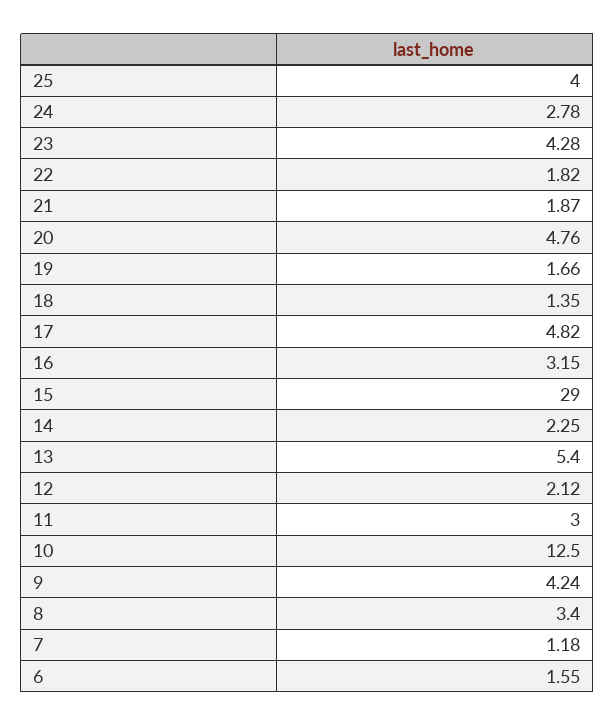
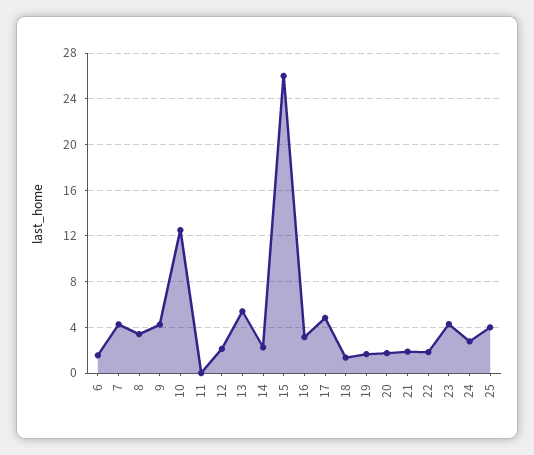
  {
    "25": 4,
    "24": 2.78,
    "23": 4.28,
    "22": 1.82,
    "21": 1.87,
-   "20": 4.76,
+   "20": 2,
    "19": 1.66,
    "18": 1.35,
    "17": 4.82,
    "16": 3.15,
-   "15": 29,
+   "15": 26,
    "14": 2.25,
    "13": 5.4,
    "12": 2.12,
-   "11": 3,
+   "11": 0,
    "10": 12.5,
    "9": 4.24,
    "8": 3.4,
-   "7": 1.18,
+   "7": 4,
    "6": 1.55
  }

